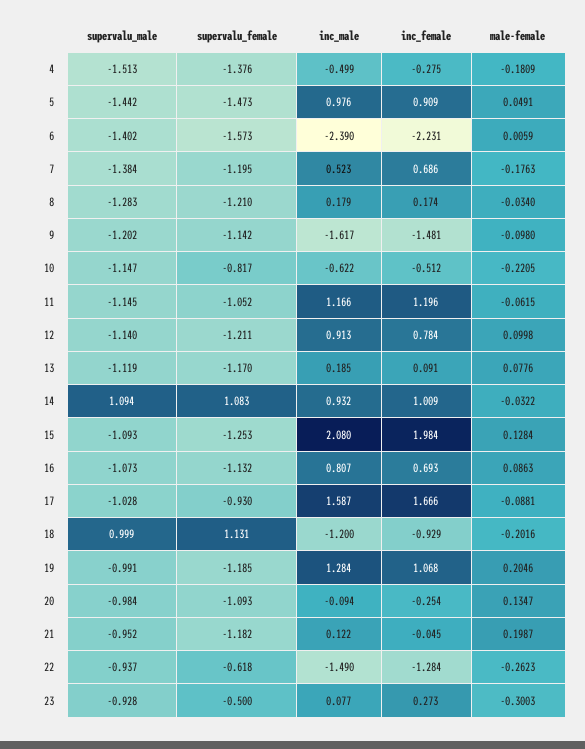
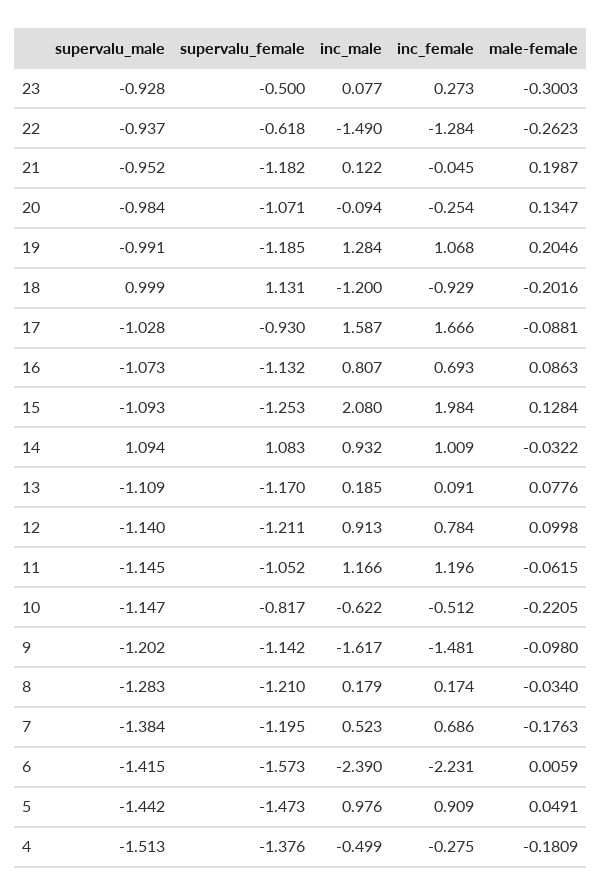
  {
    "supervalu_male": {
      "4": -1.513,
      "5": -1.442,
-     "6": -1.402,
+     "6": -1.415,
      "7": -1.384,
      "8": -1.283,
      "9": -1.202,
      "10": -1.147,
      "11": -1.145,
      "12": -1.14,
-     "13": -1.119,
+     "13": -1.109,
      "14": 1.094,
      "15": -1.093,
      "16": -1.073,
      "17": -1.028,
      "18": 0.999,
      "19": -0.991,
      "20": -0.984,
      "21": -0.952,
      "22": -0.937,
      "23": -0.928
    },
    "supervalu_female": {
      "4": -1.376,
      "5": -1.473,
      "6": -1.573,
      "7": -1.195,
      "8": -1.21,
      "9": -1.142,
      "10": -0.817,
      "11": -1.052,
      "12": -1.211,
      "13": -1.17,
      "14": 1.083,
      "15": -1.253,
      "16": -1.132,
      "17": -0.93,
      "18": 1.131,
      "19": -1.185,
-     "20": -1.093,
+     "20": -1.071,
      "21": -1.182,
      "22": -0.618,
      "23": -0.5
    },
    "inc_male": {
      "4": -0.499,
      "5": 0.976,
      "6": -2.39,
      "7": 0.523,
      "8": 0.179,
      "9": -1.617,
      "10": -0.622,
      "11": 1.166,
      "12": 0.913,
      "13": 0.185,
      "14": 0.932,
      "15": 2.08,
      "16": 0.807,
      "17": 1.587,
      "18": -1.2,
      "19": 1.284,
      "20": -0.094,
      "21": 0.122,
      "22": -1.49,
      "23": 0.077
    },
    "inc_female": {
      "4": -0.275,
      "5": 0.909,
      "6": -2.231,
      "7": 0.686,
      "8": 0.174,
      "9": -1.481,
      "10": -0.512,
      "11": 1.196,
      "12": 0.784,
      "13": 0.091,
      "14": 1.009,
      "15": 1.984,
      "16": 0.693,
      "17": 1.666,
      "18": -0.929,
      "19": 1.068,
      "20": -0.254,
      "21": -0.045,
      "22": -1.284,
      "23": 0.273
    },
    "male-female": {
      "4": -0.1809,
      "5": 0.0491,
      "6": 0.0059,
      "7": -0.1763,
      "8": -0.034,
      "9": -0.098,
      "10": -0.2205,
      "11": -0.0615,
      "12": 0.0998,
      "13": 0.0776,
      "14": -0.0322,
      "15": 0.1284,
      "16": 0.0863,
      "17": -0.0881,
      "18": -0.2016,
      "19": 0.2046,
      "20": 0.1347,
      "21": 0.1987,
      "22": -0.2623,
      "23": -0.3003
    }
  }

